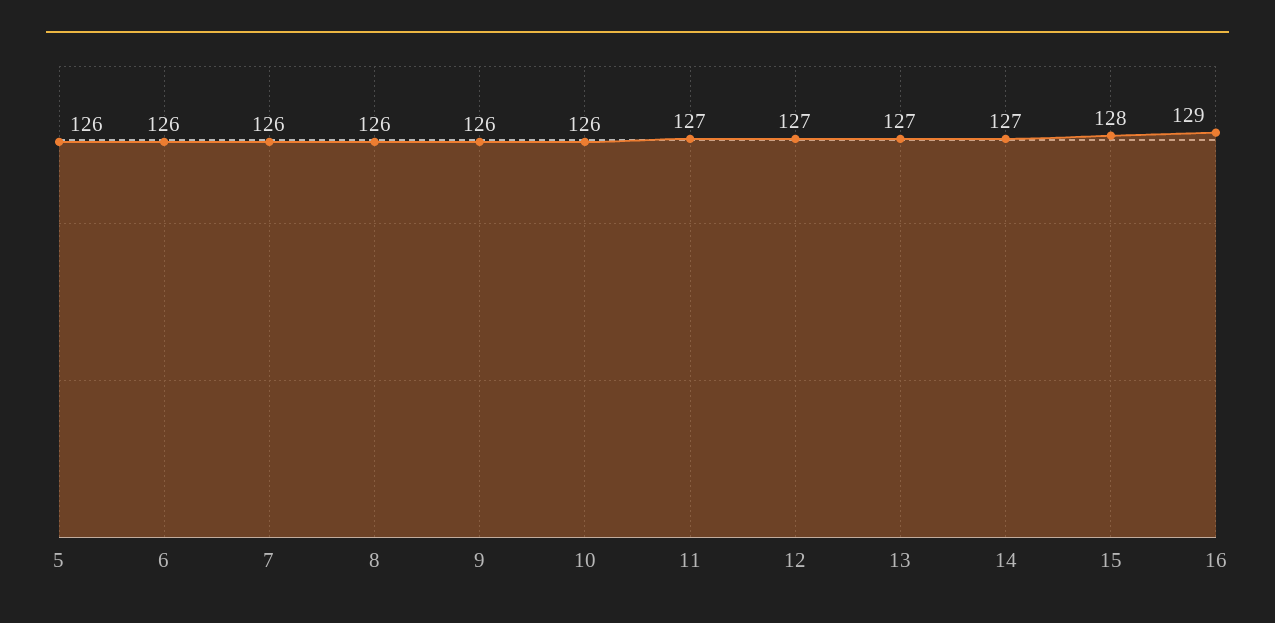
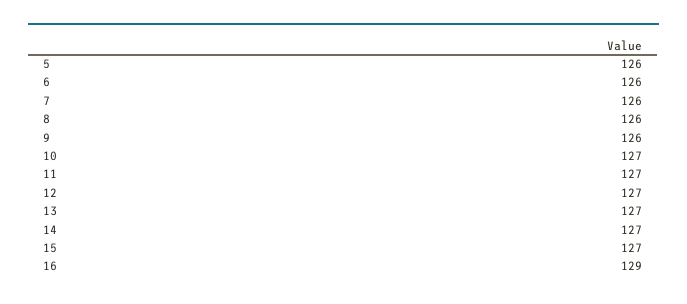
  {
    "5": 126,
    "6": 126,
    "7": 126,
    "8": 126,
    "9": 126,
-   "10": 126,
+   "10": 127,
    "11": 127,
    "12": 127,
    "13": 127,
    "14": 127,
-   "15": 128,
+   "15": 127,
    "16": 129
  }

